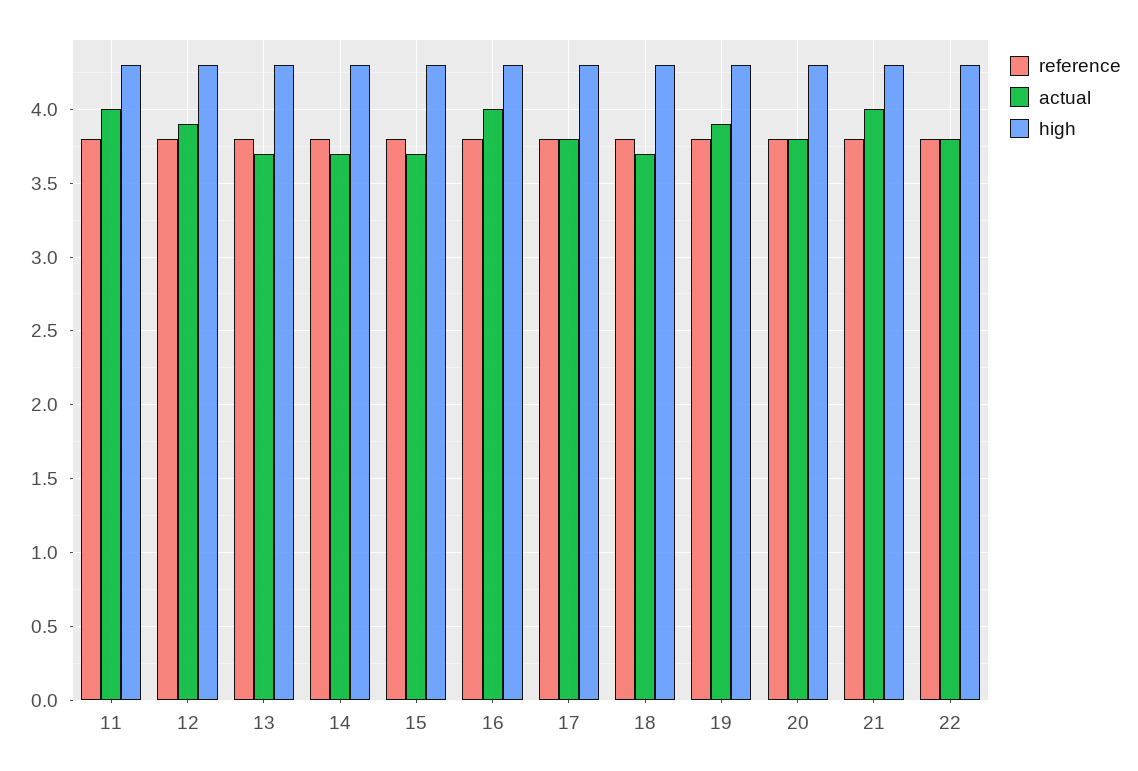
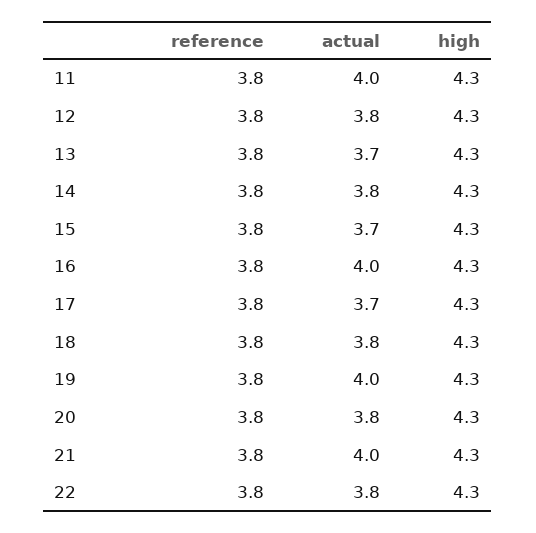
  {
    "reference": {
      "11": 3.8,
      "12": 3.8,
      "13": 3.8,
      "14": 3.8,
      "15": 3.8,
      "16": 3.8,
      "17": 3.8,
      "18": 3.8,
      "19": 3.8,
      "20": 3.8,
      "21": 3.8,
      "22": 3.8
    },
    "actual": {
      "11": 4,
-     "12": 3.9,
+     "12": 3.8,
      "13": 3.7,
-     "14": 3.7,
+     "14": 3.8,
      "15": 3.7,
      "16": 4,
-     "17": 3.8,
+     "17": 3.7,
-     "18": 3.7,
+     "18": 3.8,
-     "19": 3.9,
+     "19": 4,
      "20": 3.8,
      "21": 4,
      "22": 3.8
    },
    "high": {
      "11": 4.3,
      "12": 4.3,
      "13": 4.3,
      "14": 4.3,
      "15": 4.3,
      "16": 4.3,
      "17": 4.3,
      "18": 4.3,
      "19": 4.3,
      "20": 4.3,
      "21": 4.3,
      "22": 4.3
    }
  }

